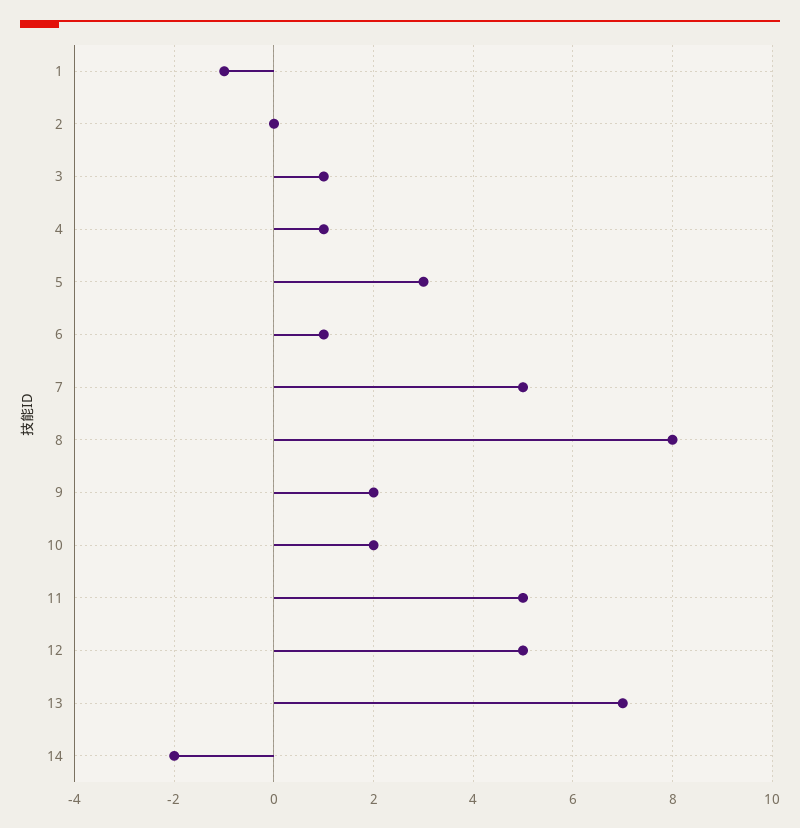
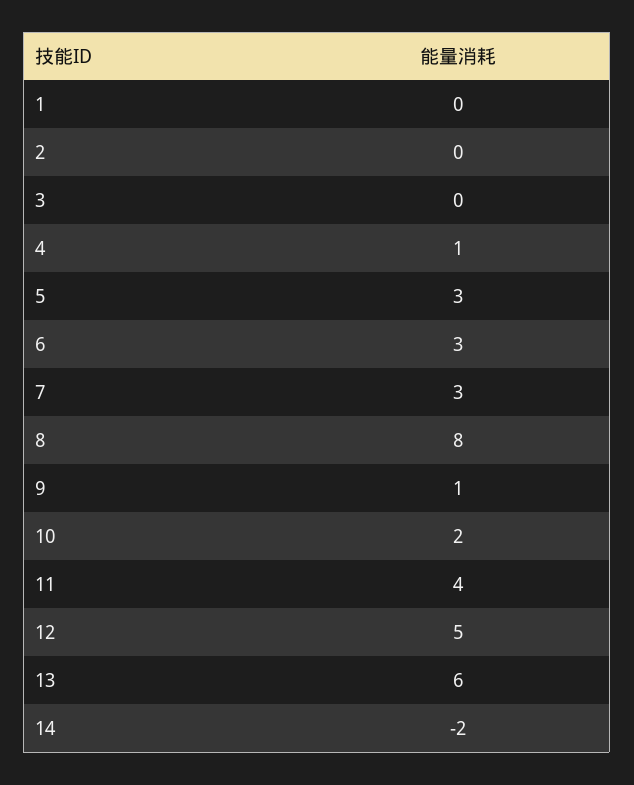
  {
-   "1": -1,
+   "1": 0,
    "2": 0,
-   "3": 1,
+   "3": 0,
    "4": 1,
    "5": 3,
-   "6": 1,
+   "6": 3,
-   "7": 5,
+   "7": 3,
    "8": 8,
-   "9": 2,
+   "9": 1,
    "10": 2,
-   "11": 5,
+   "11": 4,
    "12": 5,
-   "13": 7,
+   "13": 6,
    "14": -2
  }

